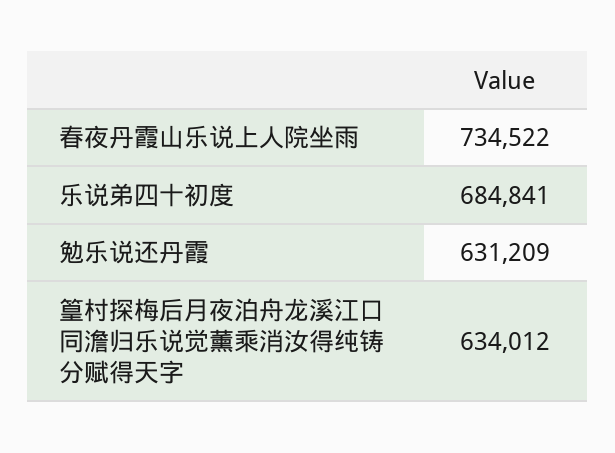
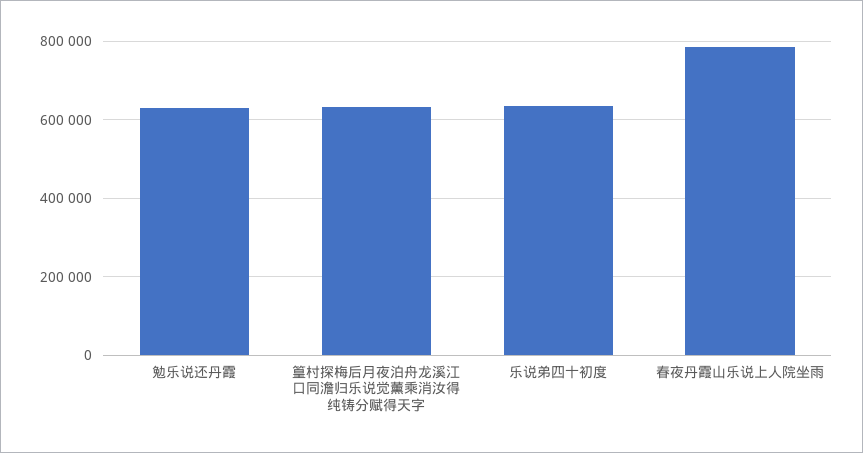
  {
-   "春夜丹霞山乐说上人院坐雨": 734522,
+   "春夜丹霞山乐说上人院坐雨": 780000,
-   "乐说弟四十初度": 684841,
+   "乐说弟四十初度": 640000,
    "勉乐说还丹霞": 631209,
    "篁村探梅后月夜泊舟龙溪江口同澹归乐说觉薰乘消汝得纯铸分赋得天字": 634012
  }

